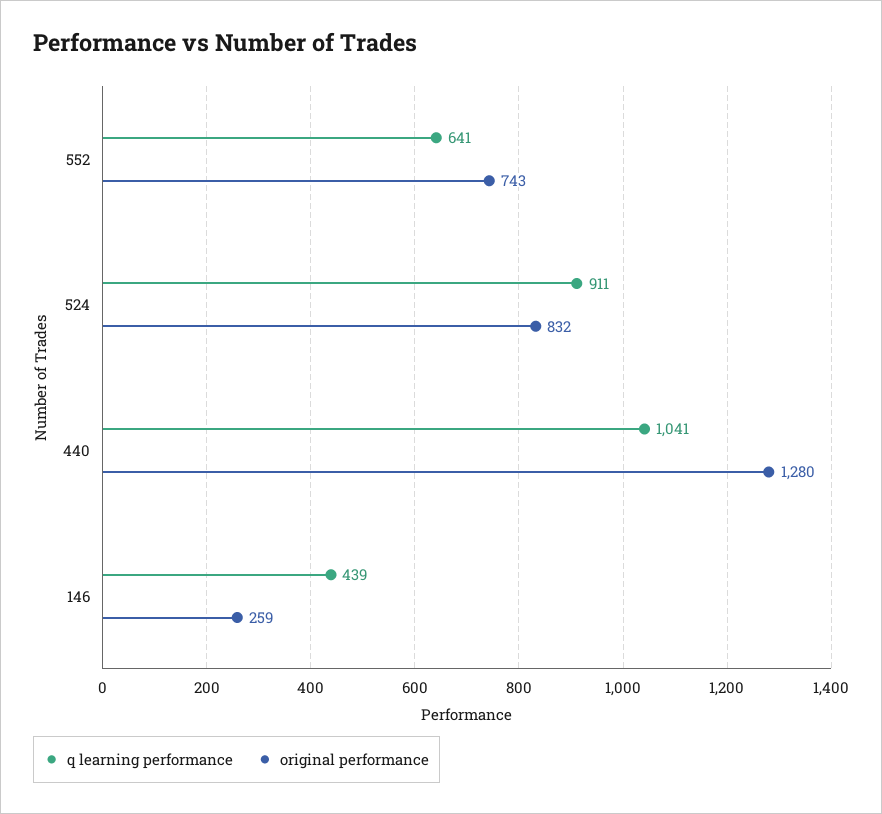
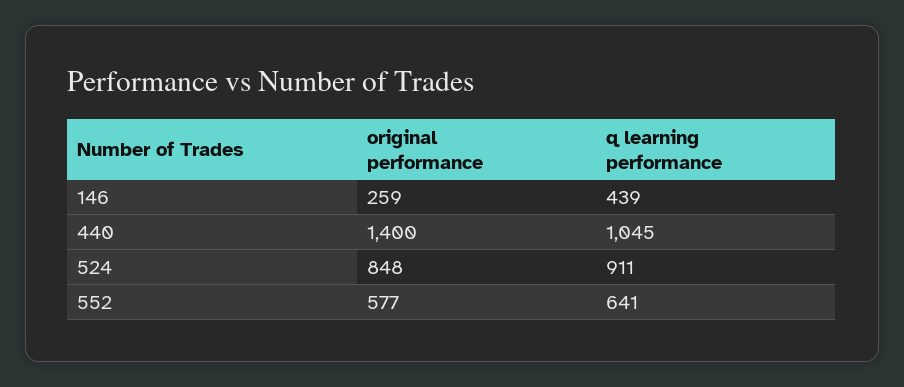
  {
    "q learning performance": {
      "552": 641,
      "524": 911,
-     "440": 1041,
+     "440": 1045,
      "146": 439
    },
    "original performance": {
-     "552": 743,
+     "552": 577,
-     "524": 832,
+     "524": 848,
-     "440": 1280,
+     "440": 1400,
      "146": 259
    }
  }

